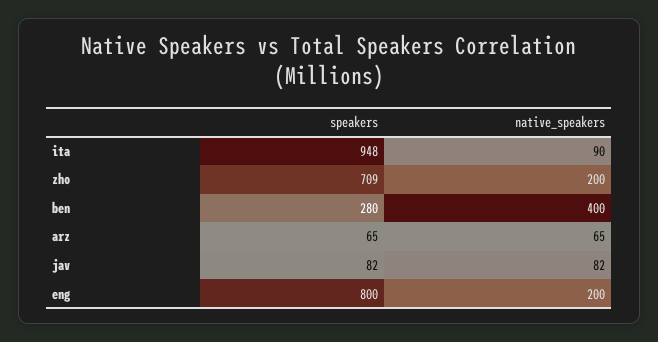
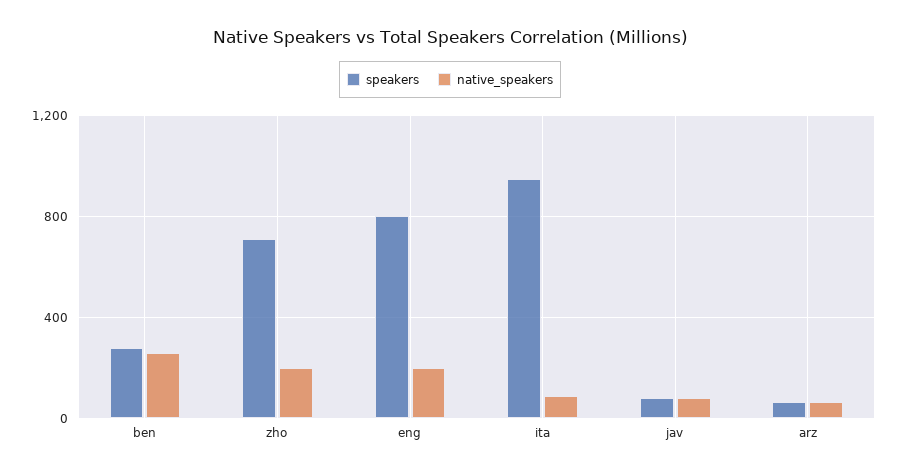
  {
    "speakers": {
      "ita": 948,
      "zho": 709,
      "ben": 280,
      "arz": 65,
      "jav": 82,
      "eng": 800
    },
    "native_speakers": {
      "ita": 90,
      "zho": 200,
-     "ben": 400,
+     "ben": 250,
      "arz": 65,
      "jav": 82,
      "eng": 200
    }
  }

